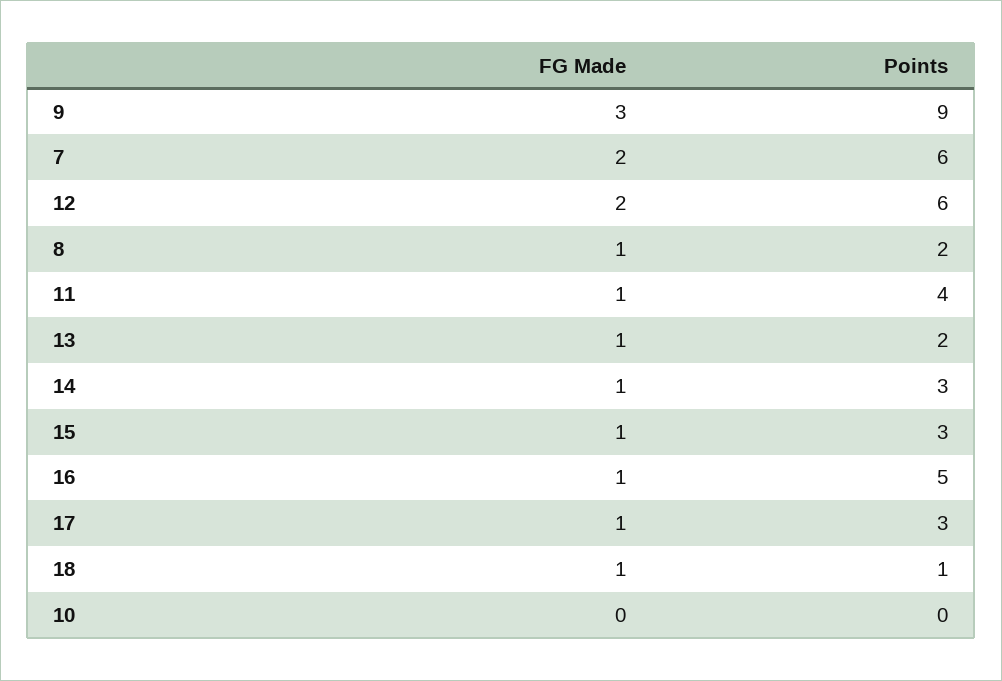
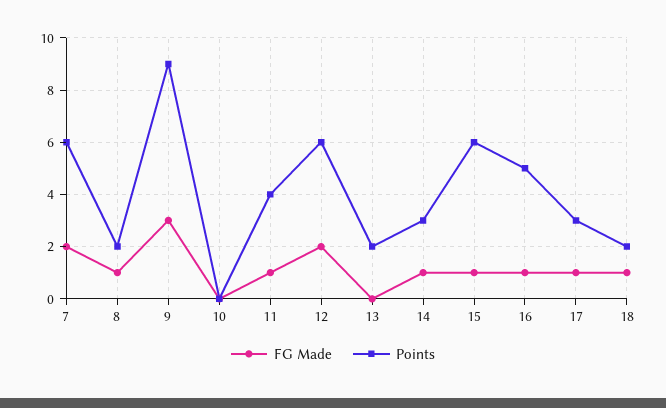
  {
    "FG Made": {
      "9": 3,
      "7": 2,
      "12": 2,
      "8": 1,
      "11": 1,
-     "13": 1,
+     "13": 0,
      "14": 1,
      "15": 1,
      "16": 1,
      "17": 1,
      "18": 1,
      "10": 0
    },
    "Points": {
      "9": 9,
      "7": 6,
      "12": 6,
      "8": 2,
      "11": 4,
      "13": 2,
      "14": 3,
-     "15": 3,
+     "15": 6,
      "16": 5,
      "17": 3,
-     "18": 1,
+     "18": 2,
      "10": 0
    }
  }

